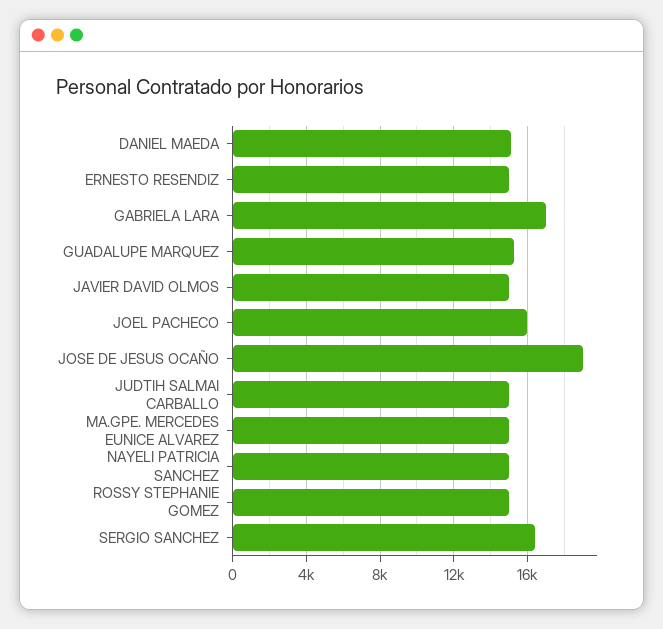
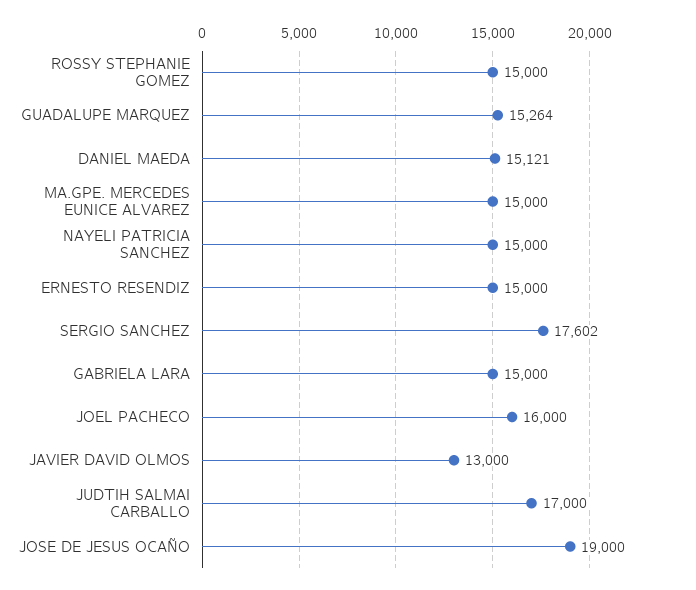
  {
    "DANIEL MAEDA": 15121,
    "ERNESTO RESENDIZ": 15000,
-   "GABRIELA LARA": 17000,
+   "GABRIELA LARA": 15000,
    "GUADALUPE MARQUEZ": 15264,
-   "JAVIER DAVID OLMOS": 15000,
+   "JAVIER DAVID OLMOS": 13000,
    "JOEL PACHECO": 16000,
    "JOSE DE JESUS OCAÑO": 19000,
-   "JUDTIH SALMAI CARBALLO": 15000,
+   "JUDTIH SALMAI CARBALLO": 17000,
    "MA.GPE. MERCEDES EUNICE ALVAREZ": 15000,
    "NAYELI PATRICIA SANCHEZ": 15000,
    "ROSSY STEPHANIE GOMEZ": 15000,
-   "SERGIO SANCHEZ": 16500
+   "SERGIO SANCHEZ": 17602
  }

